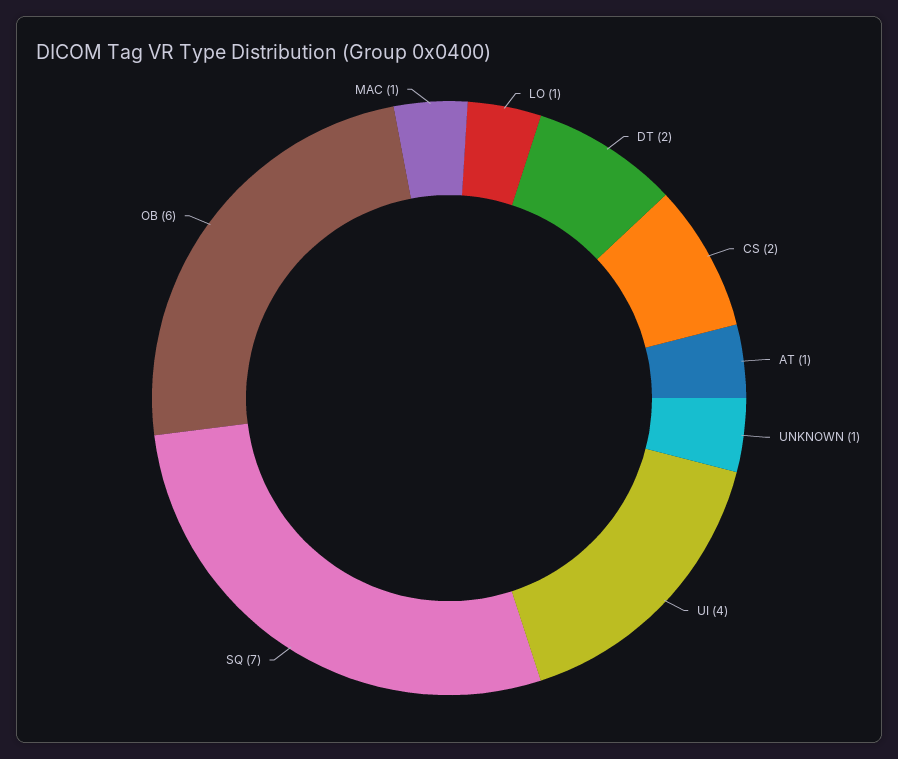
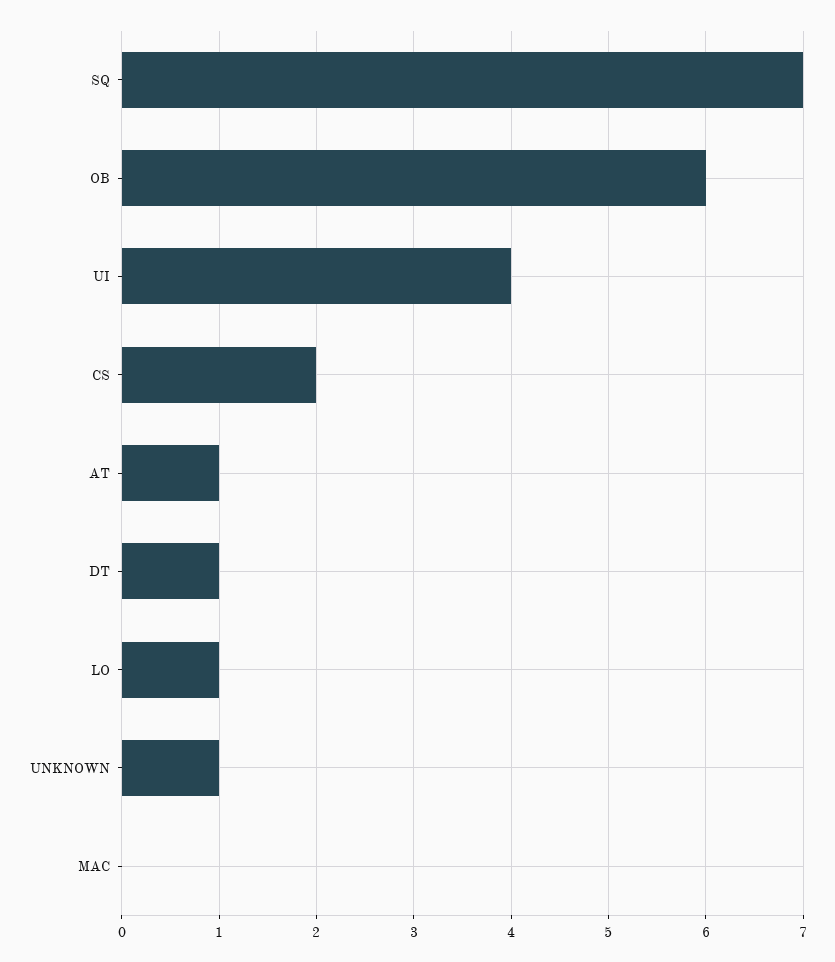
  {
    "LO": 1,
-   "DT": 2,
+   "DT": 1,
    "CS": 2,
    "AT": 1,
    "UNKNOWN": 1,
    "UI": 4,
    "SQ": 7,
    "OB": 6,
-   "MAC": 1
+   "MAC": 0
  }

